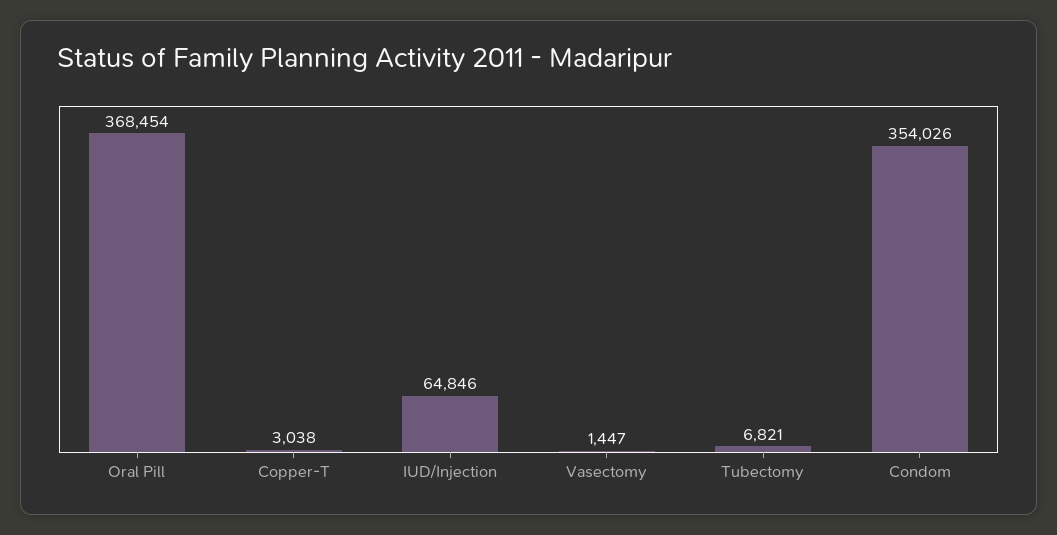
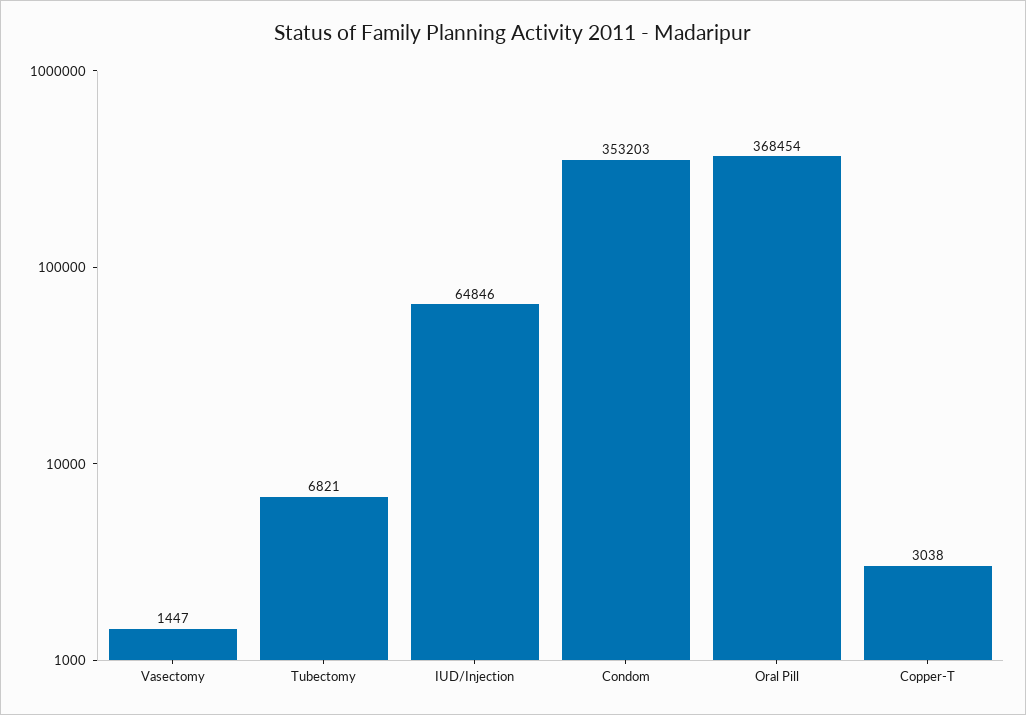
  {
    "Oral Pill": 368454,
    "Copper-T": 3038,
    "IUD/Injection": 64846,
    "Vasectomy": 1447,
    "Tubectomy": 6821,
-   "Condom": 354026
+   "Condom": 353203
  }

